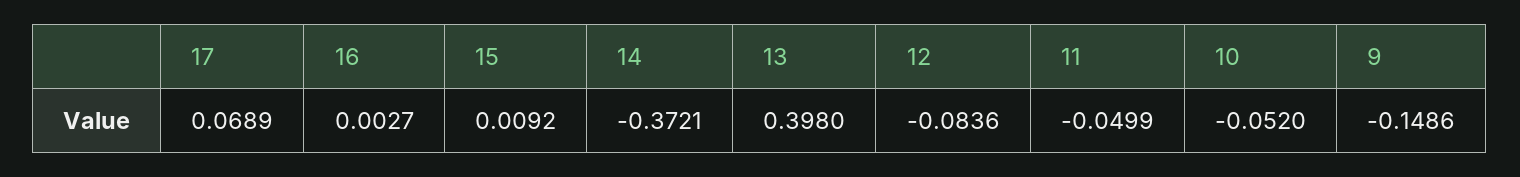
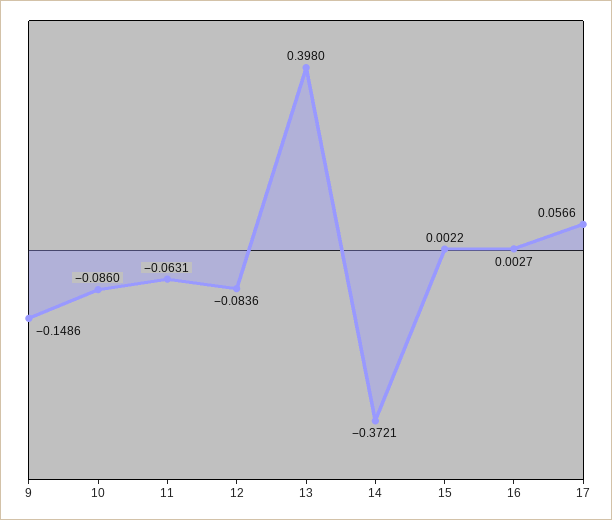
  {
-   "17": 0.0689,
+   "17": 0.0566,
    "16": 0.0027,
-   "15": 0.0092,
+   "15": 0.0022,
    "14": -0.3721,
    "13": 0.398,
    "12": -0.0836,
-   "11": -0.0499,
+   "11": -0.0631,
-   "10": -0.052,
+   "10": -0.086,
    "9": -0.1486
  }

